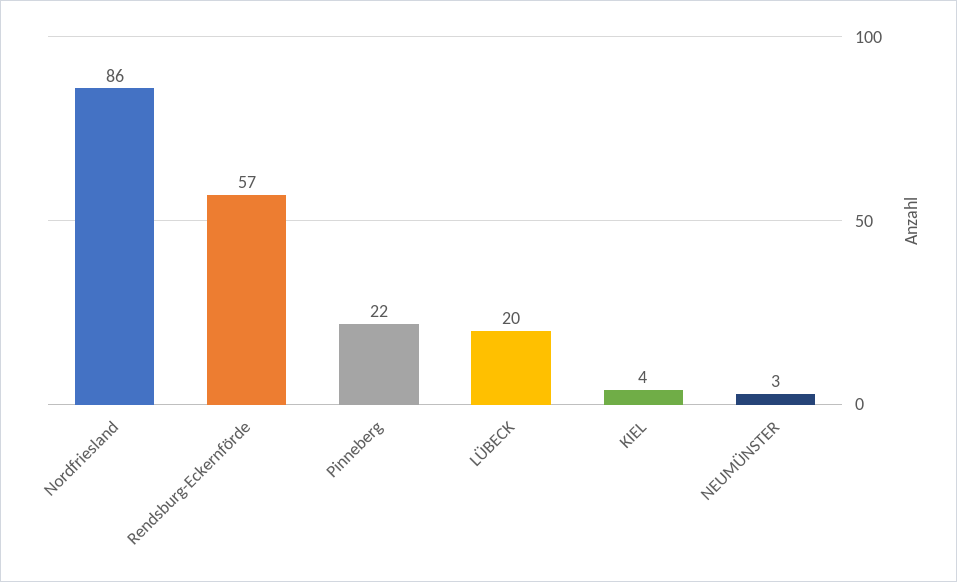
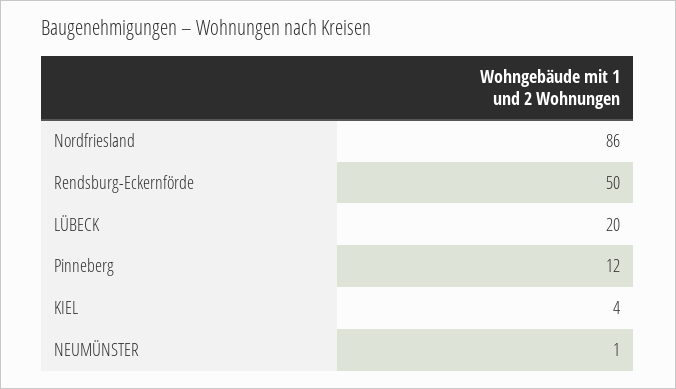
  {
    "Nordfriesland": 86,
-   "Rendsburg-Eckernförde": 57,
+   "Rendsburg-Eckernförde": 50,
-   "Pinneberg": 22,
+   "Pinneberg": 12,
    "LÜBECK": 20,
    "KIEL": 4,
-   "NEUMÜNSTER": 3
+   "NEUMÜNSTER": 1
  }

